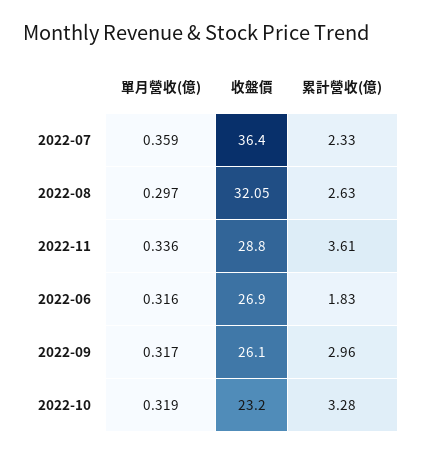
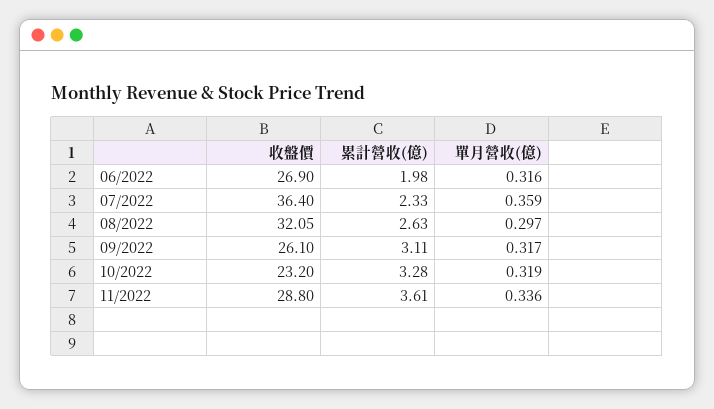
  {
    "單月營收(億)": {
      "2022-07": 0.359,
      "2022-08": 0.297,
      "2022-11": 0.336,
      "2022-06": 0.316,
      "2022-09": 0.317,
      "2022-10": 0.319
    },
    "收盤價": {
      "2022-07": 36.4,
      "2022-08": 32.05,
      "2022-11": 28.8,
      "2022-06": 26.9,
      "2022-09": 26.1,
      "2022-10": 23.2
    },
    "累計營收(億)": {
      "2022-07": 2.33,
      "2022-08": 2.63,
      "2022-11": 3.61,
-     "2022-06": 1.83,
+     "2022-06": 1.98,
-     "2022-09": 2.96,
+     "2022-09": 3.11,
      "2022-10": 3.28
    }
  }

